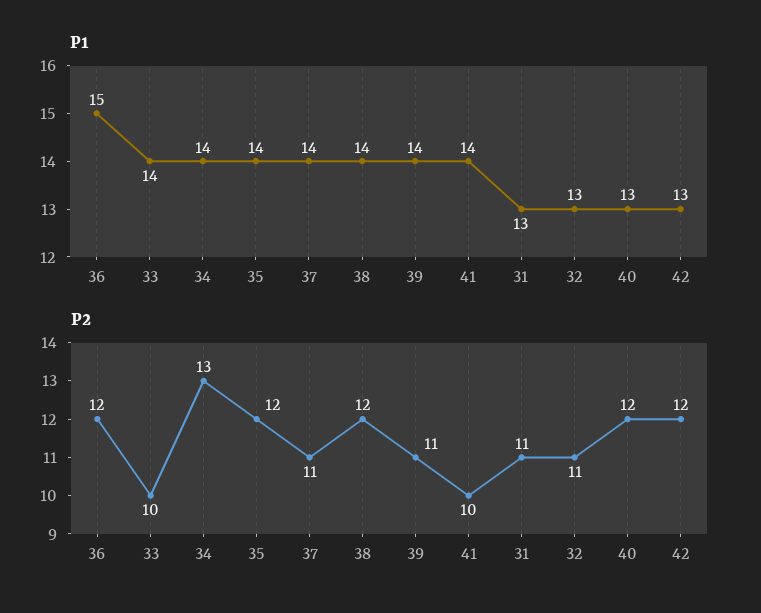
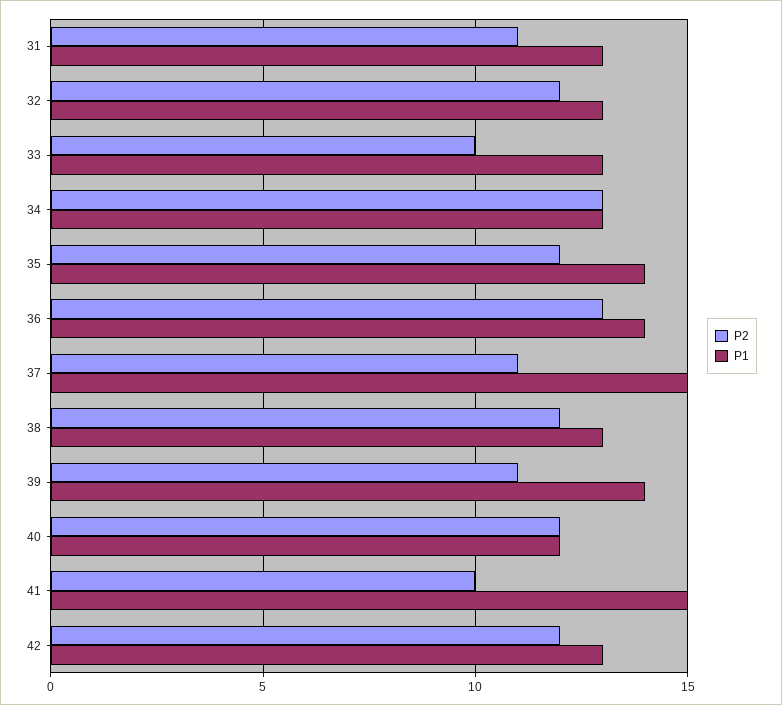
  {
    "P1": {
-     "36": 15,
+     "36": 14,
-     "33": 14,
+     "33": 13,
-     "34": 14,
+     "34": 13,
      "35": 14,
-     "37": 14,
+     "37": 15,
-     "38": 14,
+     "38": 13,
      "39": 14,
-     "41": 14,
+     "41": 15,
      "31": 13,
      "32": 13,
-     "40": 13,
+     "40": 12,
      "42": 13
    },
    "P2": {
-     "36": 12,
+     "36": 13,
      "33": 10,
      "34": 13,
      "35": 12,
      "37": 11,
      "38": 12,
      "39": 11,
      "41": 10,
      "31": 11,
-     "32": 11,
+     "32": 12,
      "40": 12,
      "42": 12
    }
  }

